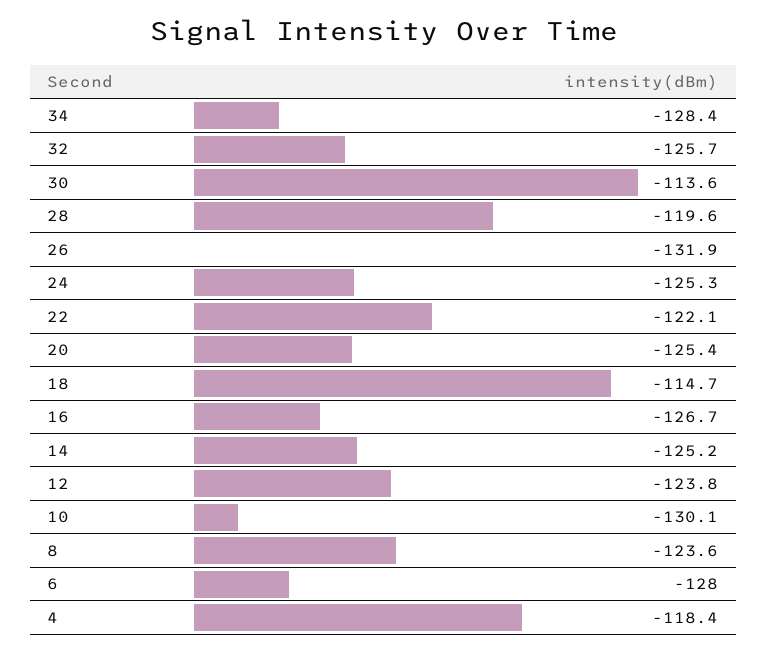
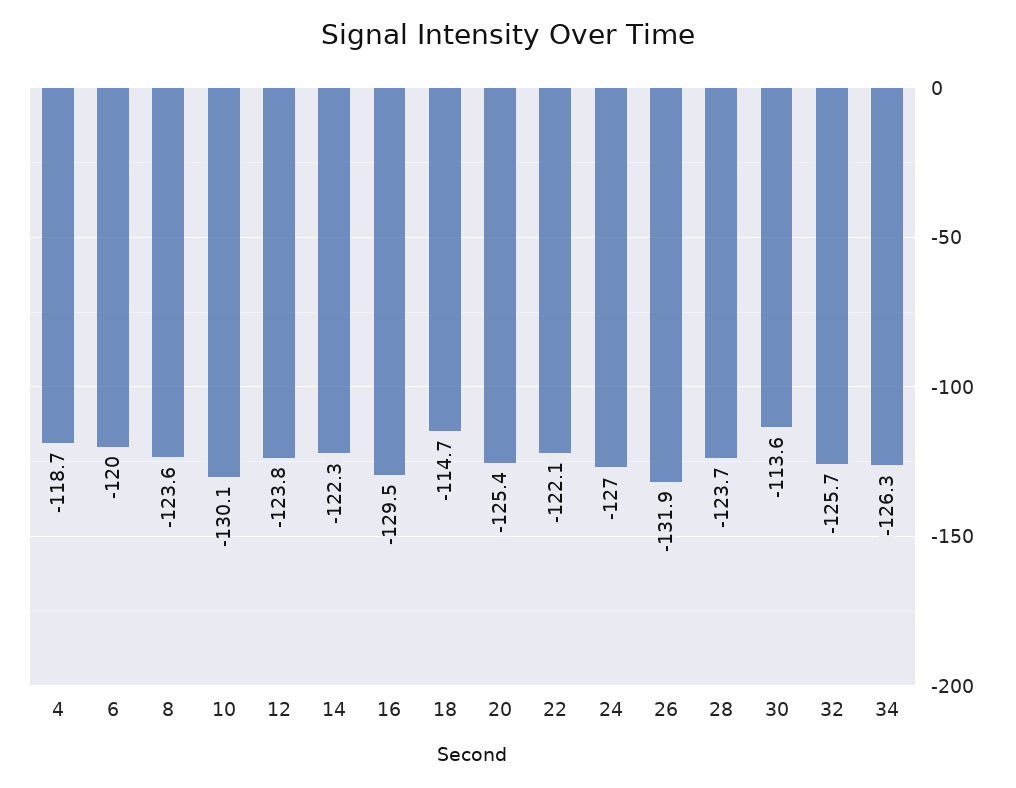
  {
-   "34": -128.4,
+   "34": -126.3,
    "32": -125.7,
    "30": -113.6,
-   "28": -119.6,
+   "28": -123.7,
    "26": -131.9,
-   "24": -125.3,
+   "24": -127,
    "22": -122.1,
    "20": -125.4,
    "18": -114.7,
-   "16": -126.7,
+   "16": -129.5,
-   "14": -125.2,
+   "14": -122.3,
    "12": -123.8,
    "10": -130.1,
    "8": -123.6,
-   "6": -128,
+   "6": -120,
-   "4": -118.4
+   "4": -118.7
  }

